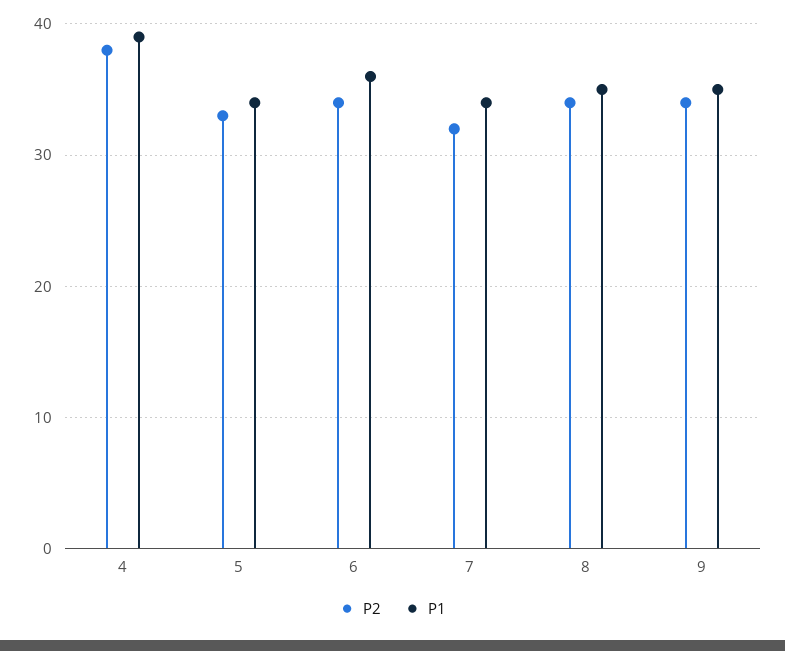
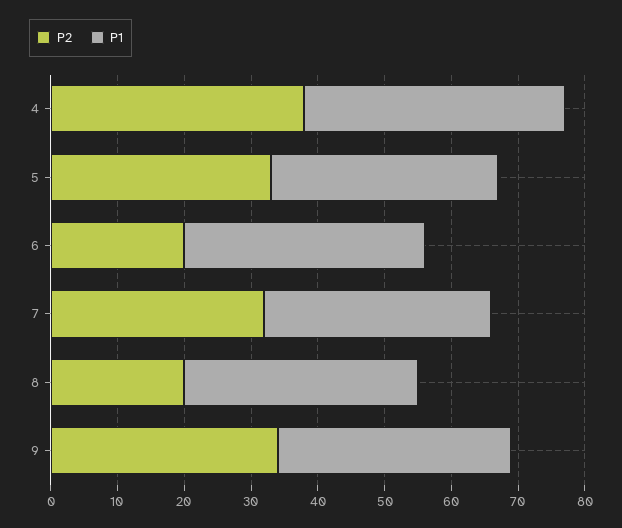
  {
    "P2": {
      "4": 38,
      "5": 33,
-     "6": 34,
+     "6": 20,
      "7": 32,
-     "8": 34,
+     "8": 20,
      "9": 34
    },
    "P1": {
      "4": 39,
      "5": 34,
      "6": 36,
      "7": 34,
      "8": 35,
      "9": 35
    }
  }

